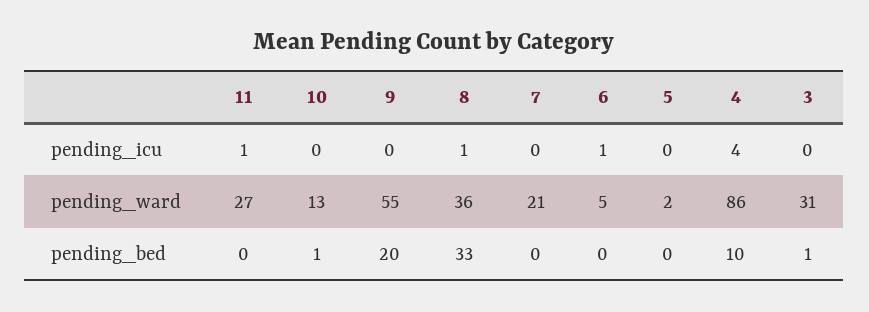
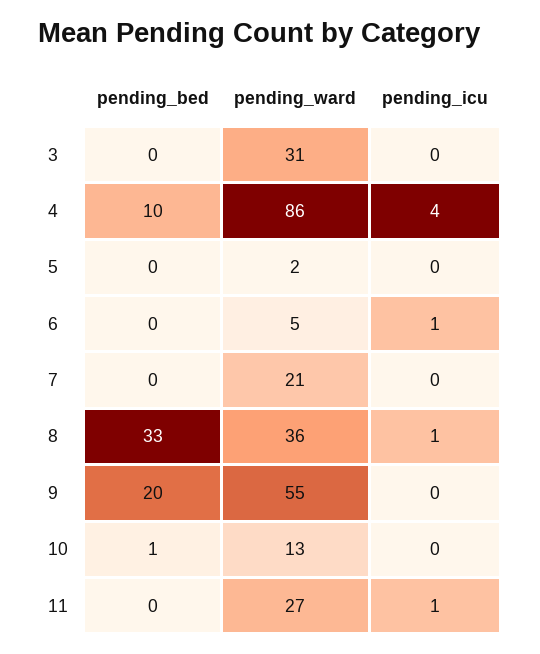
  {
    "11": {
      "pending_icu": 1,
      "pending_ward": 27,
      "pending_bed": 0
    },
    "10": {
      "pending_icu": 0,
      "pending_ward": 13,
      "pending_bed": 1
    },
    "9": {
      "pending_icu": 0,
      "pending_ward": 55,
      "pending_bed": 20
    },
    "8": {
      "pending_icu": 1,
      "pending_ward": 36,
      "pending_bed": 33
    },
    "7": {
      "pending_icu": 0,
      "pending_ward": 21,
      "pending_bed": 0
    },
    "6": {
      "pending_icu": 1,
      "pending_ward": 5,
      "pending_bed": 0
    },
    "5": {
      "pending_icu": 0,
      "pending_ward": 2,
      "pending_bed": 0
    },
    "4": {
      "pending_icu": 4,
      "pending_ward": 86,
      "pending_bed": 10
    },
    "3": {
      "pending_icu": 0,
      "pending_ward": 31,
-     "pending_bed": 1
+     "pending_bed": 0
    }
  }

